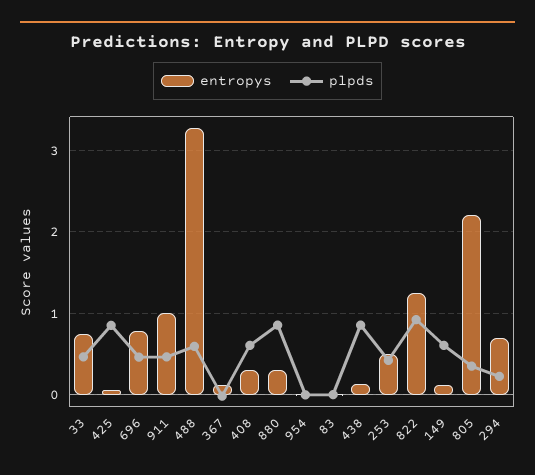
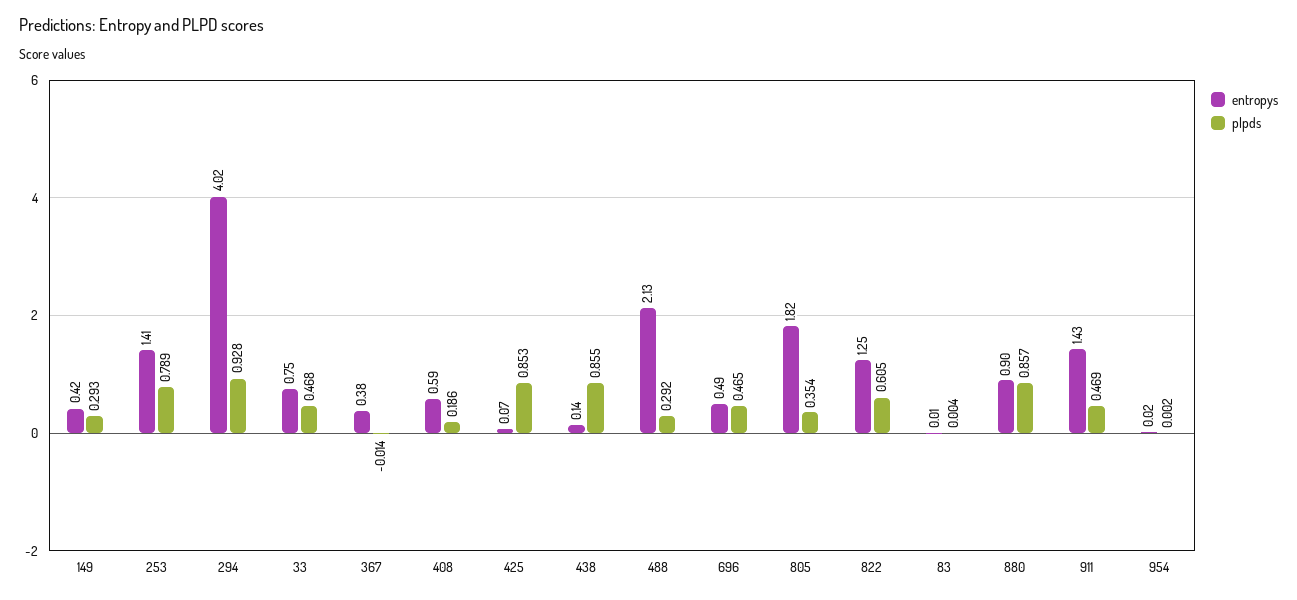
  {
    "entropys": {
      "33": 0.75,
      "425": 0.07,
-     "696": 0.8,
+     "696": 0.49,
-     "911": 1,
+     "911": 1.43,
-     "488": 3.3,
+     "488": 2.13,
-     "367": 0.1,
+     "367": 0.38,
-     "408": 0.3,
+     "408": 0.59,
-     "880": 0.3,
+     "880": 0.9,
      "954": 0.02,
      "83": 0.01,
      "438": 0.14,
-     "253": 0.5,
+     "253": 1.41,
      "822": 1.25,
-     "149": 0.1,
+     "149": 0.42,
-     "805": 2.2,
+     "805": 1.82,
-     "294": 0.7
+     "294": 4.02
    },
    "plpds": {
      "33": 0.468,
      "425": 0.853,
      "696": 0.465,
      "911": 0.469,
-     "488": 0.6,
+     "488": 0.292,
      "367": -0.014,
-     "408": 0.6,
+     "408": 0.186,
      "880": 0.857,
      "954": 0.002,
      "83": 0.004,
      "438": 0.855,
-     "253": 0.4,
+     "253": 0.789,
-     "822": 0.9,
+     "822": 0.605,
-     "149": 0.6,
+     "149": 0.293,
      "805": 0.354,
-     "294": 0.2
+     "294": 0.928
    }
  }

